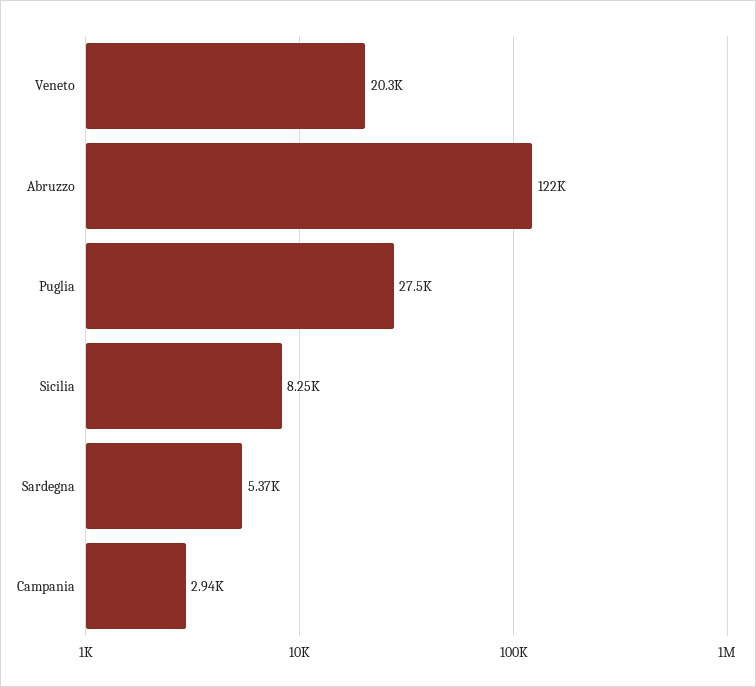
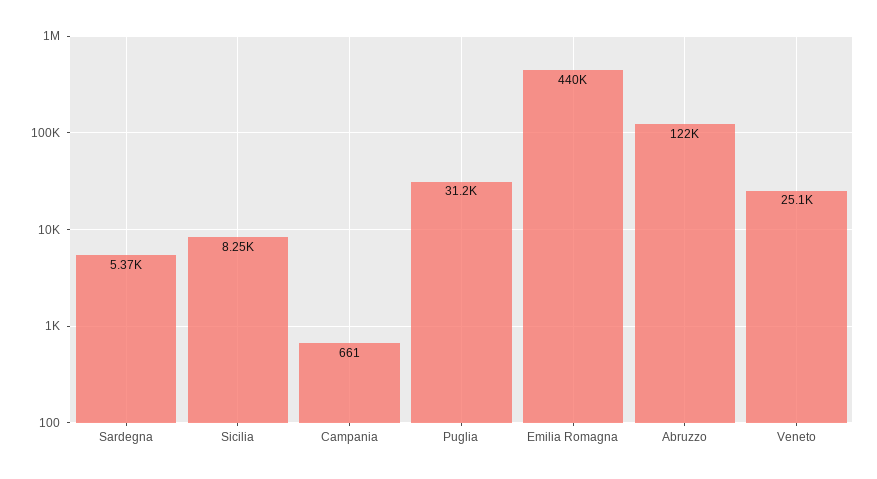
  {
-   "Veneto": 20300,
+   "Veneto": 25100,
    "Abruzzo": 122000,
-   "Puglia": 27500,
+   "Puglia": 31200,
    "Sicilia": 8250,
    "Sardegna": 5370,
-   "Campania": 2940
+   "Campania": 661,
+   "Emilia Romagna": 440000
  }

